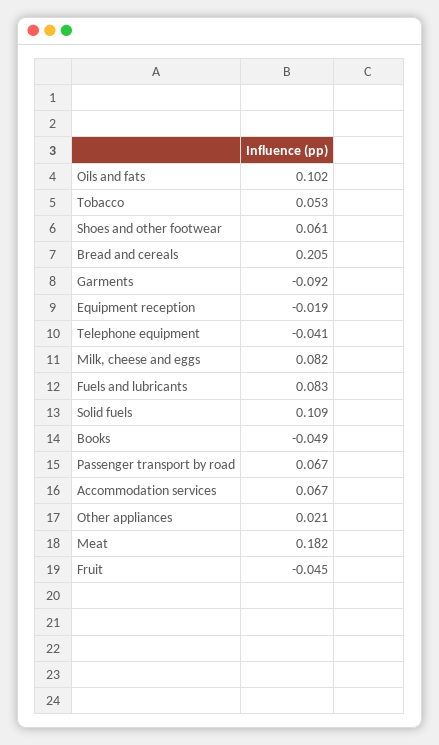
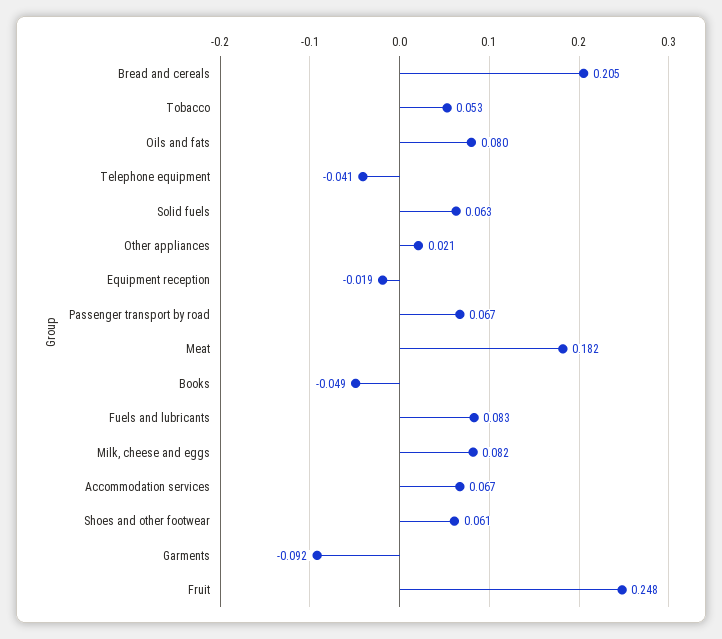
  {
-   "Oils and fats": 0.102,
+   "Oils and fats": 0.08,
    "Tobacco": 0.053,
    "Shoes and other footwear": 0.061,
    "Bread and cereals": 0.205,
    "Garments": -0.092,
    "Equipment reception": -0.019,
    "Telephone equipment": -0.041,
    "Milk, cheese and eggs": 0.082,
    "Fuels and lubricants": 0.083,
-   "Solid fuels": 0.109,
+   "Solid fuels": 0.063,
    "Books": -0.049,
    "Passenger transport by road": 0.067,
    "Accommodation services": 0.067,
    "Other appliances": 0.021,
    "Meat": 0.182,
-   "Fruit": -0.045
+   "Fruit": 0.248
  }

